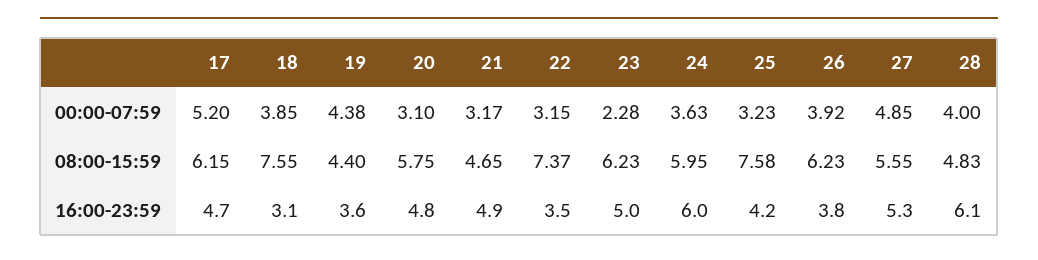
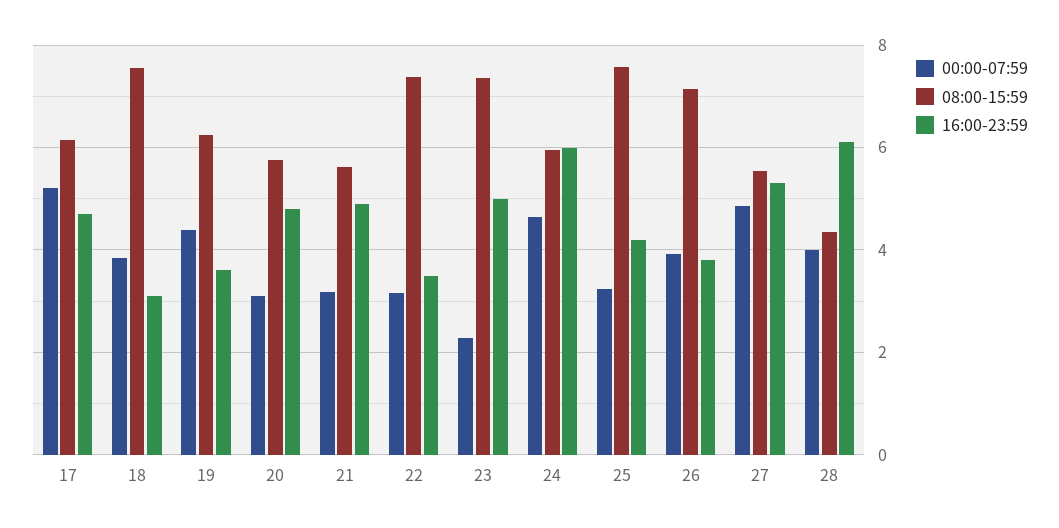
  {
    "00:00-07:59": {
      "17": 5.2,
      "18": 3.85,
      "19": 4.38,
      "20": 3.1,
      "21": 3.17,
      "22": 3.15,
      "23": 2.28,
-     "24": 3.63,
+     "24": 4.6,
      "25": 3.23,
      "26": 3.92,
      "27": 4.85,
      "28": 4
    },
    "08:00-15:59": {
      "17": 6.15,
      "18": 7.55,
-     "19": 4.4,
+     "19": 6.2,
      "20": 5.75,
-     "21": 4.65,
+     "21": 5.6,
      "22": 7.37,
-     "23": 6.23,
+     "23": 7.4,
      "24": 5.95,
      "25": 7.58,
-     "26": 6.23,
+     "26": 7.2,
      "27": 5.55,
-     "28": 4.83
+     "28": 4.4
    },
    "16:00-23:59": {
      "17": 4.7,
      "18": 3.1,
      "19": 3.6,
      "20": 4.8,
      "21": 4.9,
      "22": 3.5,
      "23": 5,
      "24": 6,
      "25": 4.2,
      "26": 3.8,
      "27": 5.3,
      "28": 6.1
    }
  }

